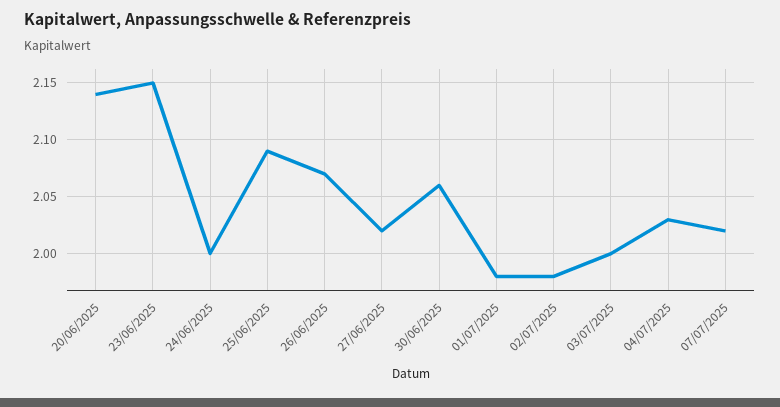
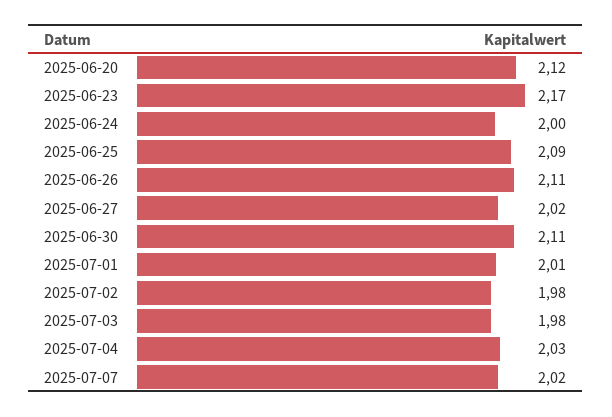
  {
-   "20/06/2025": 2.14,
+   "20/06/2025": 2.12,
-   "23/06/2025": 2.15,
+   "23/06/2025": 2.17,
    "24/06/2025": 2,
    "25/06/2025": 2.09,
-   "26/06/2025": 2.07,
+   "26/06/2025": 2.11,
    "27/06/2025": 2.02,
-   "30/06/2025": 2.06,
+   "30/06/2025": 2.11,
-   "01/07/2025": 1.98,
+   "01/07/2025": 2.01,
    "02/07/2025": 1.98,
-   "03/07/2025": 2,
+   "03/07/2025": 1.98,
    "04/07/2025": 2.03,
    "07/07/2025": 2.02
  }

